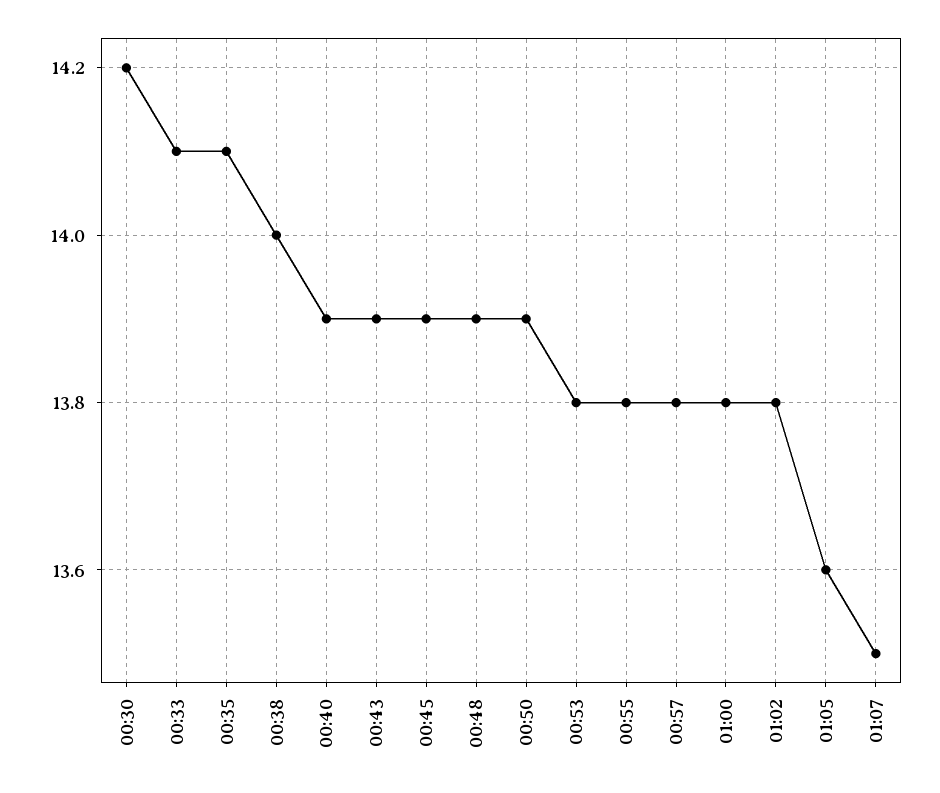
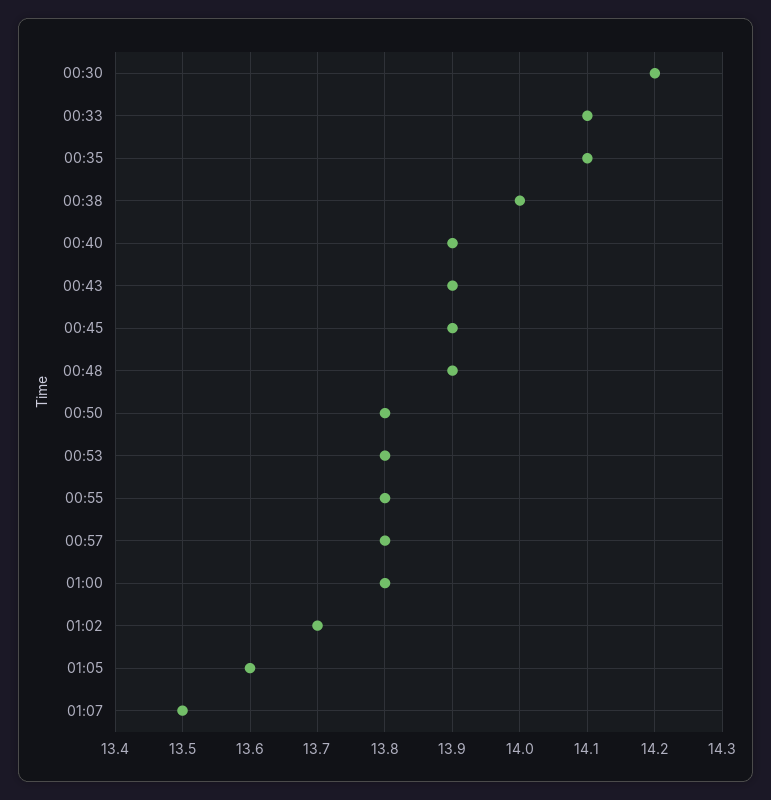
  {
    "00:30": 14.2,
    "00:33": 14.1,
    "00:35": 14.1,
    "00:38": 14,
    "00:40": 13.9,
    "00:43": 13.9,
    "00:45": 13.9,
    "00:48": 13.9,
-   "00:50": 13.9,
+   "00:50": 13.8,
    "00:53": 13.8,
    "00:55": 13.8,
    "00:57": 13.8,
    "01:00": 13.8,
-   "01:02": 13.8,
+   "01:02": 13.7,
    "01:05": 13.6,
    "01:07": 13.5
  }

